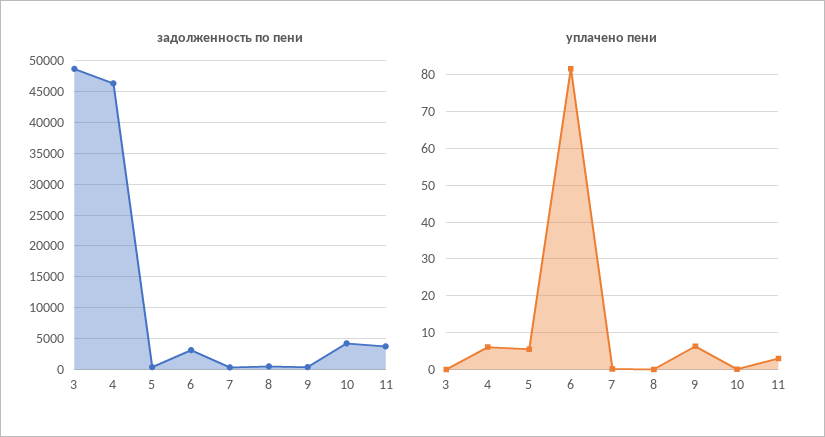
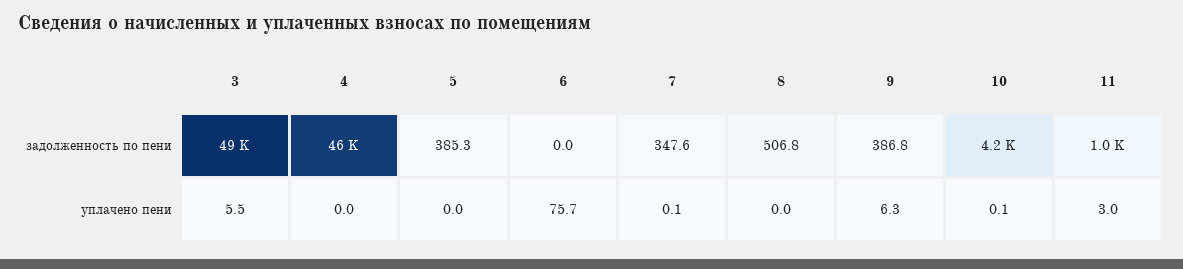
  {
    "задолженность по пени": {
      "3": 49000,
      "4": 46000,
      "5": 385.3,
-     "6": 3000,
+     "6": 0,
      "7": 347.6,
      "8": 506.8,
      "9": 386.8,
      "10": 4200,
-     "11": 4000
+     "11": 1000
    },
    "уплачено пени": {
-     "3": 0,
+     "3": 5.5,
-     "4": 6,
+     "4": 0,
-     "5": 6,
+     "5": 0,
-     "6": 82,
+     "6": 75.7,
      "7": 0.1,
      "8": 0,
      "9": 6.3,
      "10": 0.1,
      "11": 3
    }
  }

